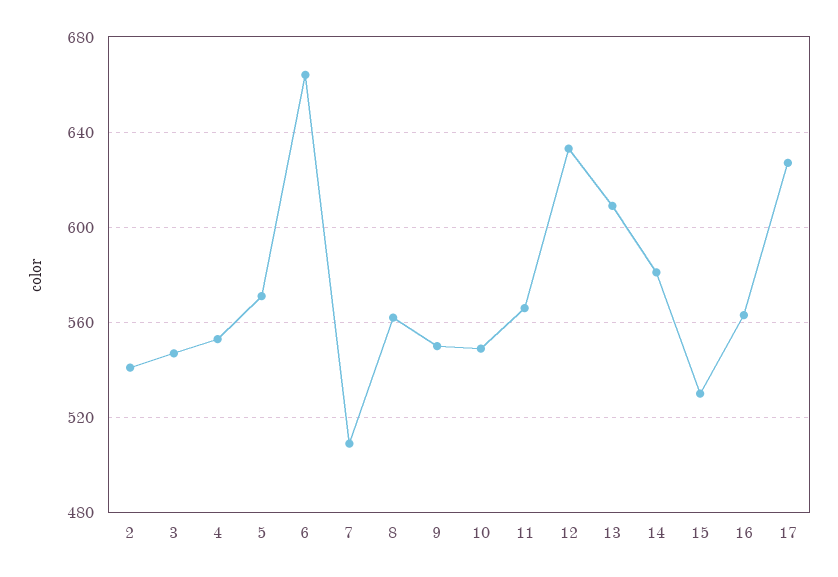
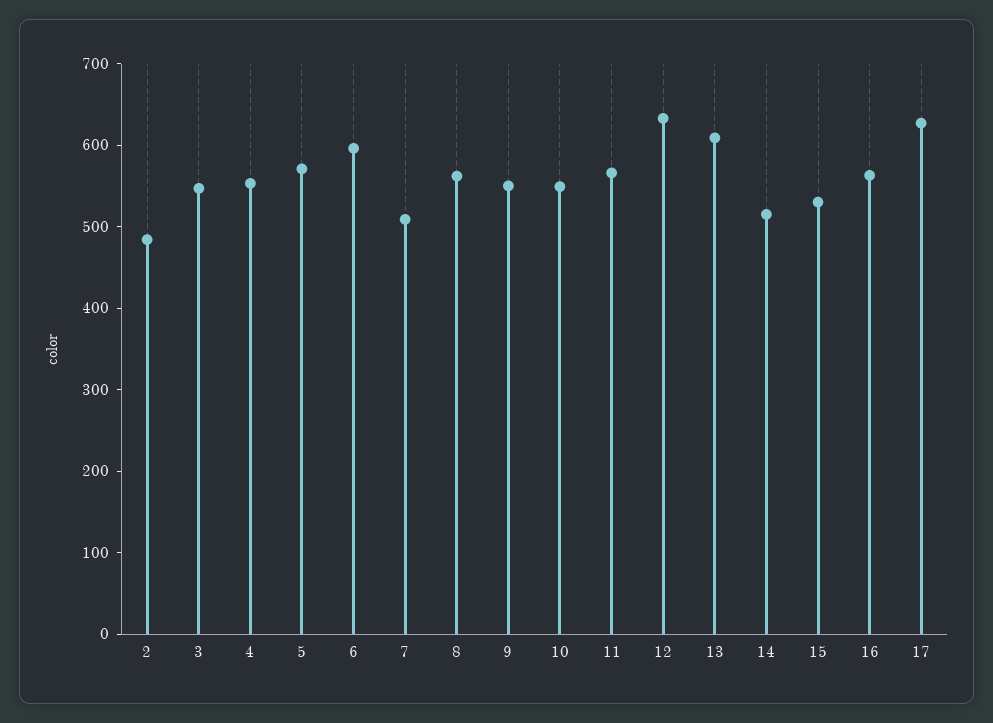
  {
-   "2": 540,
+   "2": 480,
    "3": 545,
    "4": 555,
    "5": 570,
-   "6": 665,
+   "6": 600,
    "7": 510,
    "8": 560,
    "9": 550,
    "10": 550,
    "11": 565,
    "12": 635,
    "13": 610,
-   "14": 580,
+   "14": 520,
    "15": 530,
    "16": 565,
    "17": 625
  }

